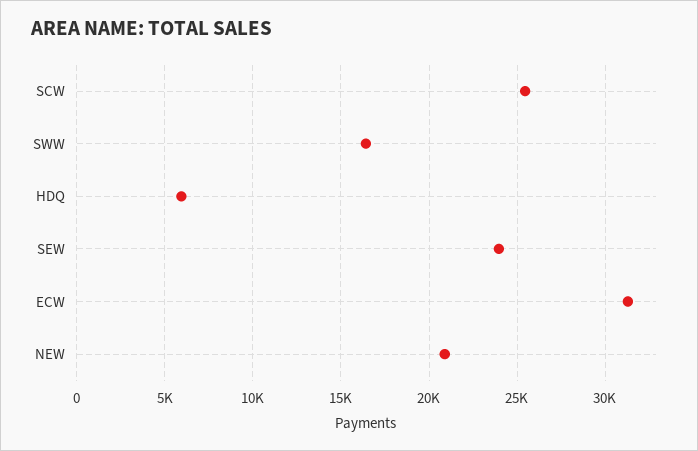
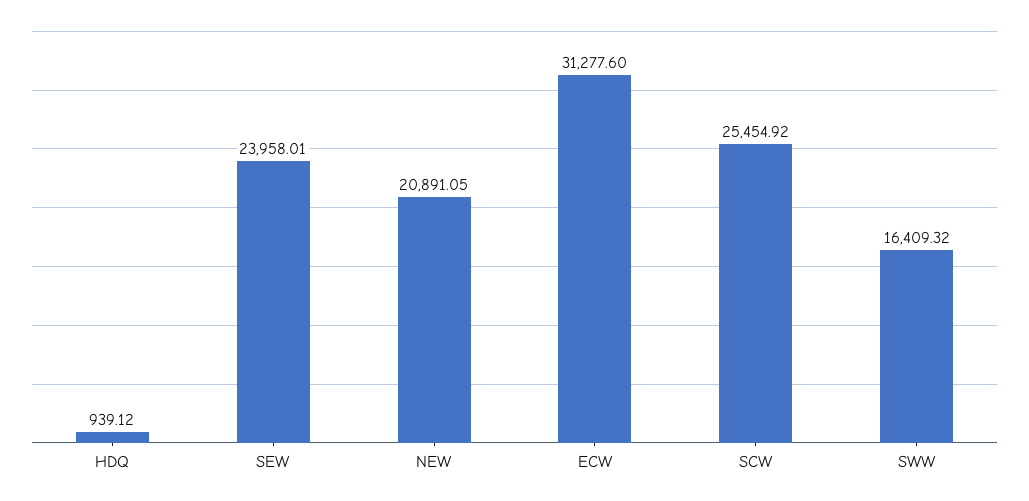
  {
    "SCW": 25454.92,
    "SWW": 16409.32,
-   "HDQ": 6000,
+   "HDQ": 939.12,
    "SEW": 23958.01,
    "ECW": 31277.6,
    "NEW": 20891.05
  }

